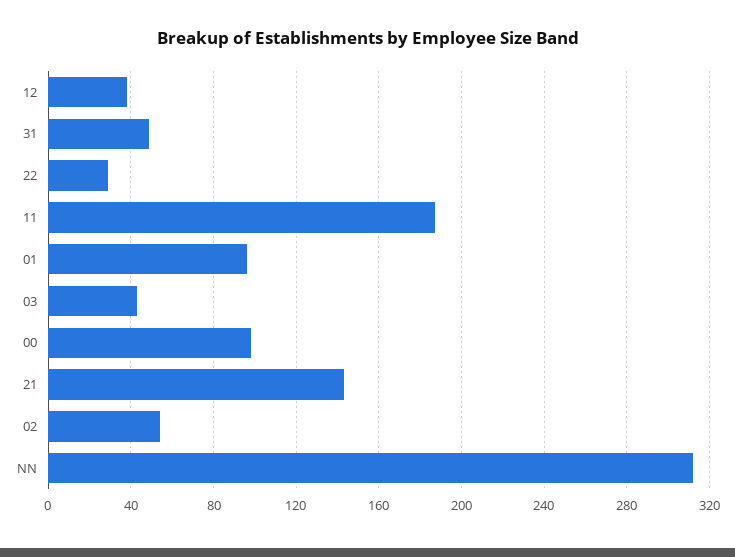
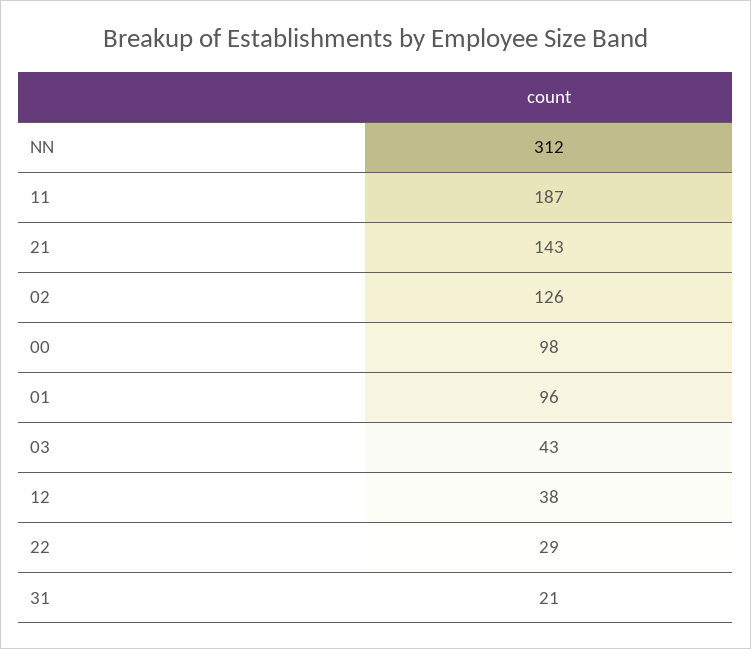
  {
    "12": 38,
-   "31": 50,
+   "31": 21,
    "22": 29,
    "11": 187,
    "01": 96,
    "03": 43,
    "00": 98,
    "21": 143,
-   "02": 55,
+   "02": 126,
    "NN": 312
  }

